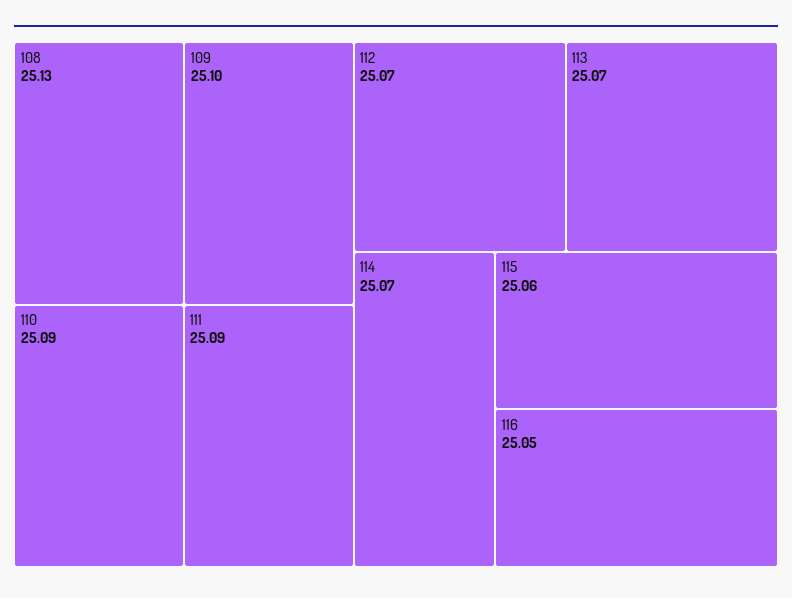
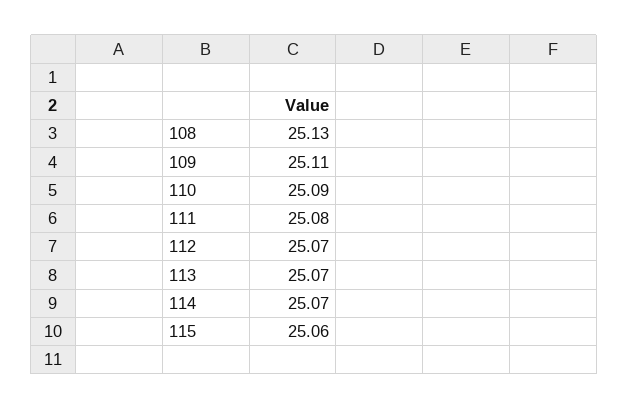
  {
    "108": 25.13,
-   "109": 25.1,
+   "109": 25.11,
    "110": 25.09,
-   "111": 25.09,
+   "111": 25.08,
    "112": 25.07,
    "113": 25.07,
    "114": 25.07,
-   "115": 25.06,
+   "115": 25.06
-   "116": 25.05
  }

